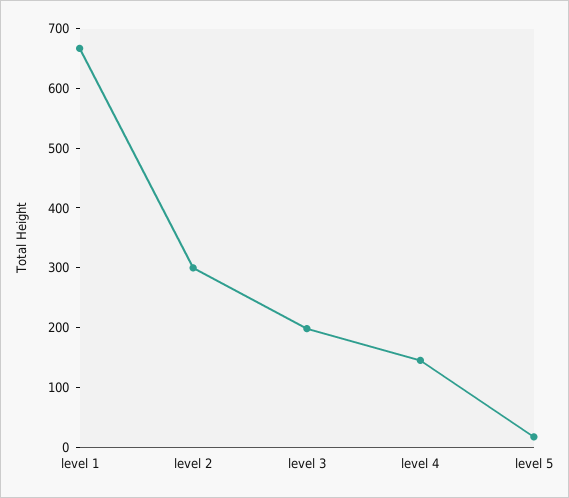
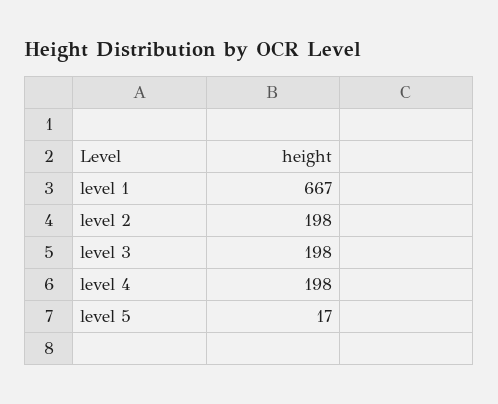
  {
    "level 1": 667,
-   "level 2": 300,
+   "level 2": 198,
    "level 3": 198,
-   "level 4": 140,
+   "level 4": 198,
    "level 5": 17
  }

